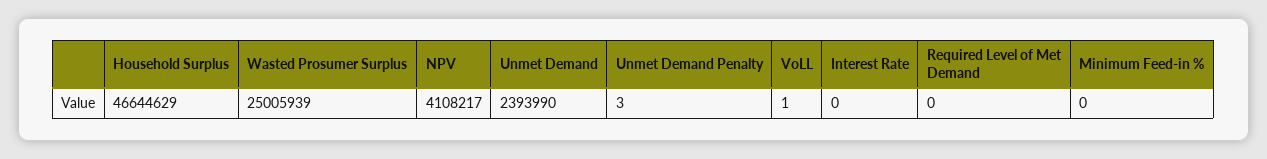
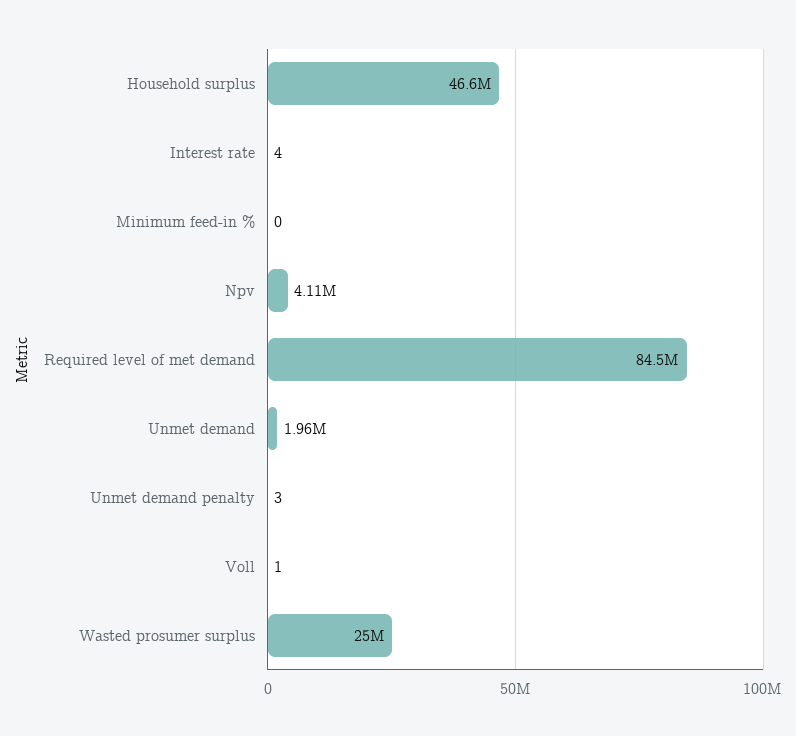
  {
    "Household Surplus": 46644629,
    "Wasted Prosumer Surplus": 25005939,
    "NPV": 4108217,
-   "Unmet Demand": 2393990,
+   "Unmet Demand": 1960000,
    "Unmet Demand Penalty": 3,
    "VoLL": 1,
-   "Interest Rate": 0,
+   "Interest Rate": 4,
-   "Required Level of Met Demand": 0,
+   "Required Level of Met Demand": 84500000,
    "Minimum Feed-in %": 0
  }

